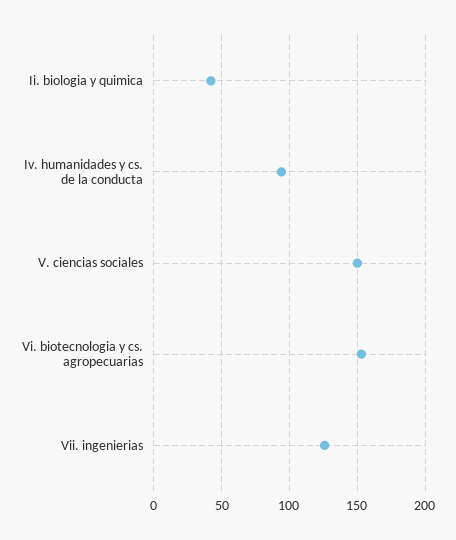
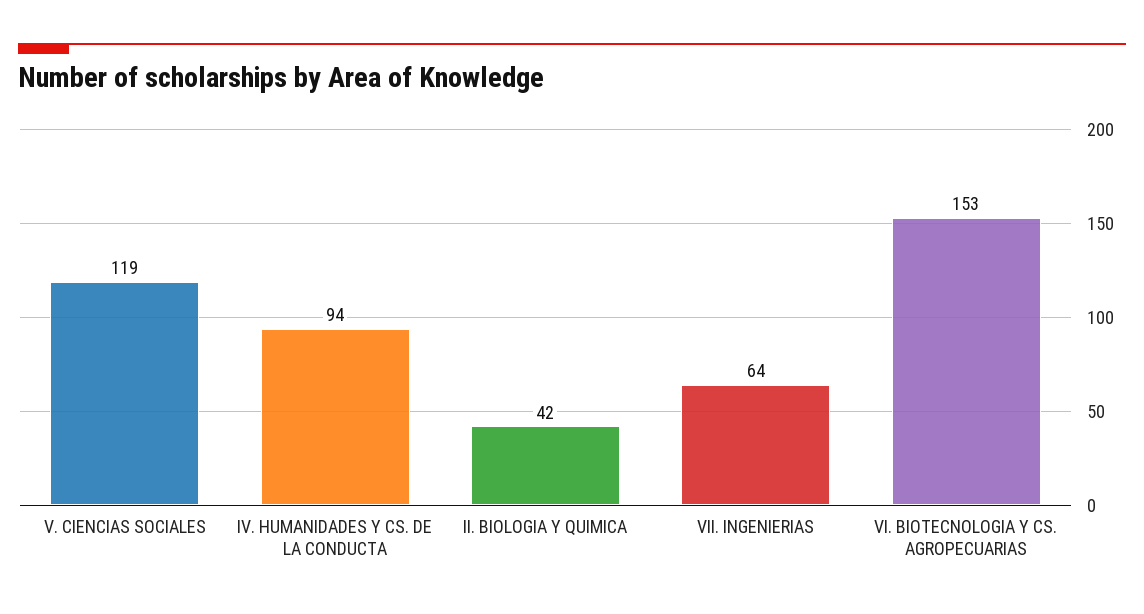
  {
    "Ii. biologia y quimica": 42,
    "Iv. humanidades y cs. de la conducta": 94,
-   "V. ciencias sociales": 150,
+   "V. ciencias sociales": 119,
    "Vi. biotecnologia y cs. agropecuarias": 153,
-   "Vii. ingenierias": 125
+   "Vii. ingenierias": 64
  }

